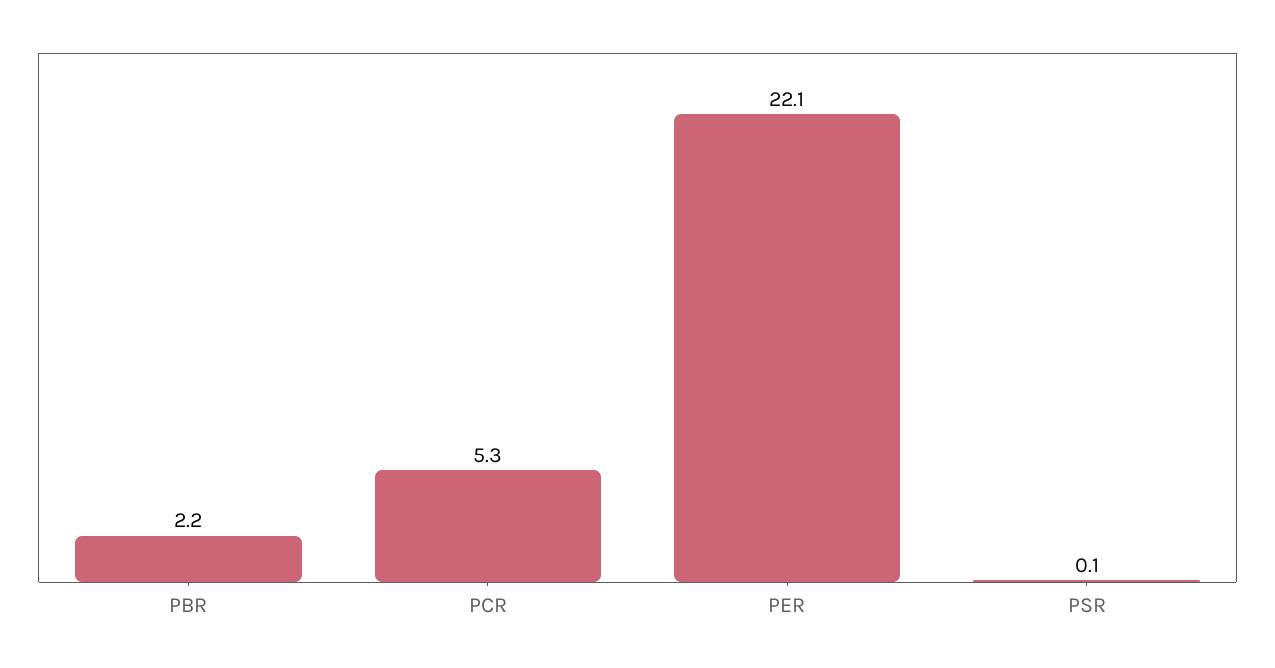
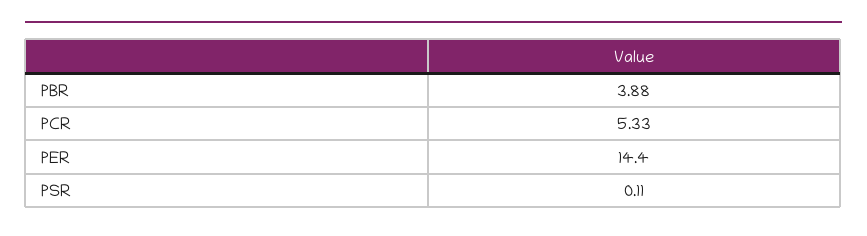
  {
-   "PBR": 2.2,
+   "PBR": 3.88,
    "PCR": 5.33,
-   "PER": 22.1,
+   "PER": 14.4,
    "PSR": 0.11
  }

